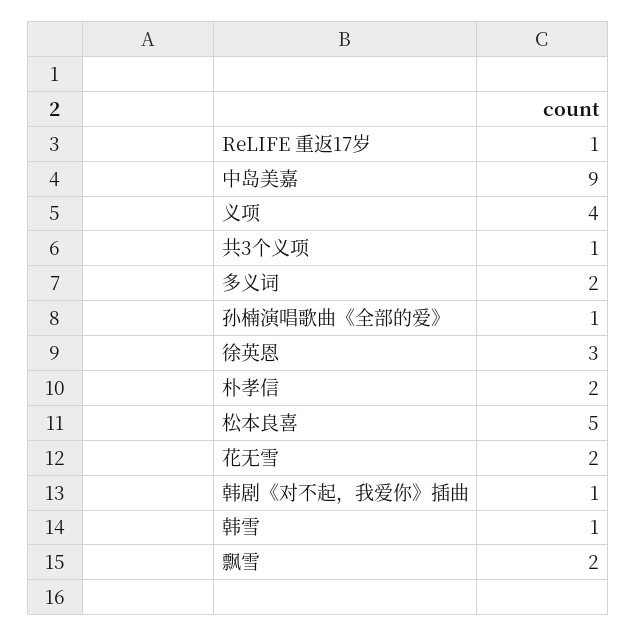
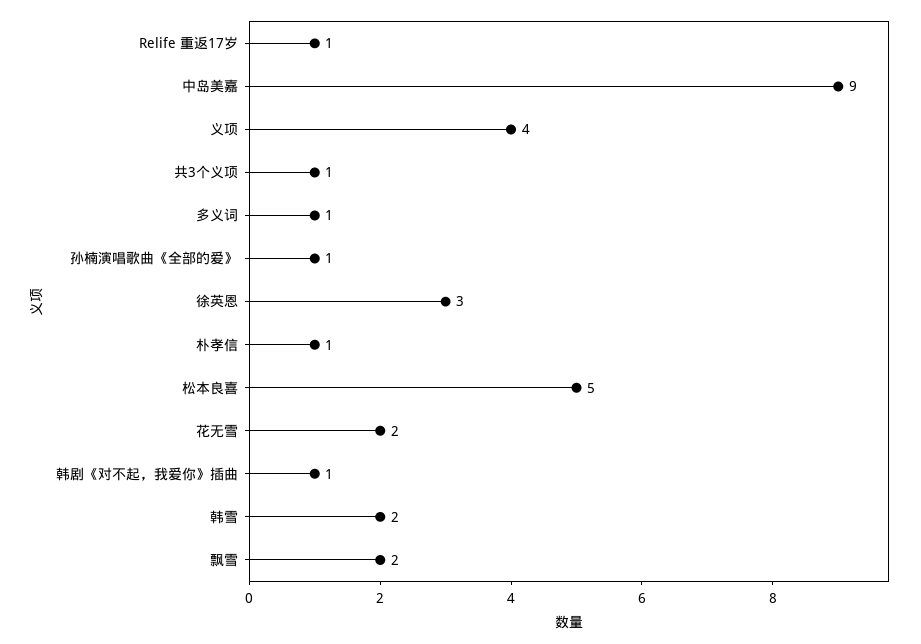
  {
    "ReLIFE 重返17岁": 1,
    "中岛美嘉": 9,
    "义项": 4,
    "共3个义项": 1,
-   "多义词": 2,
+   "多义词": 1,
    "孙楠演唱歌曲《全部的爱》": 1,
    "徐英恩": 3,
-   "朴孝信": 2,
+   "朴孝信": 1,
    "松本良喜": 5,
    "花无雪": 2,
    "韩剧《对不起，我爱你》插曲": 1,
-   "韩雪": 1,
+   "韩雪": 2,
    "飘雪": 2
  }

